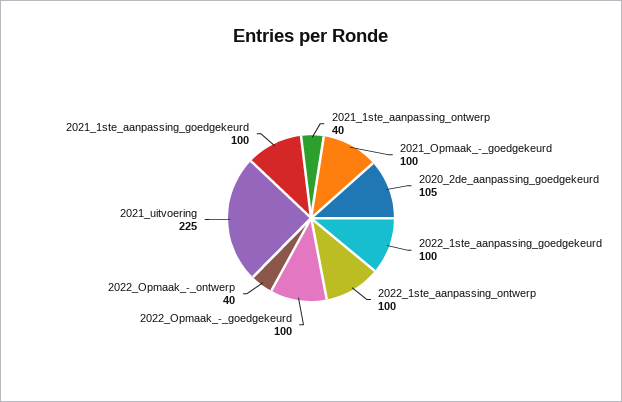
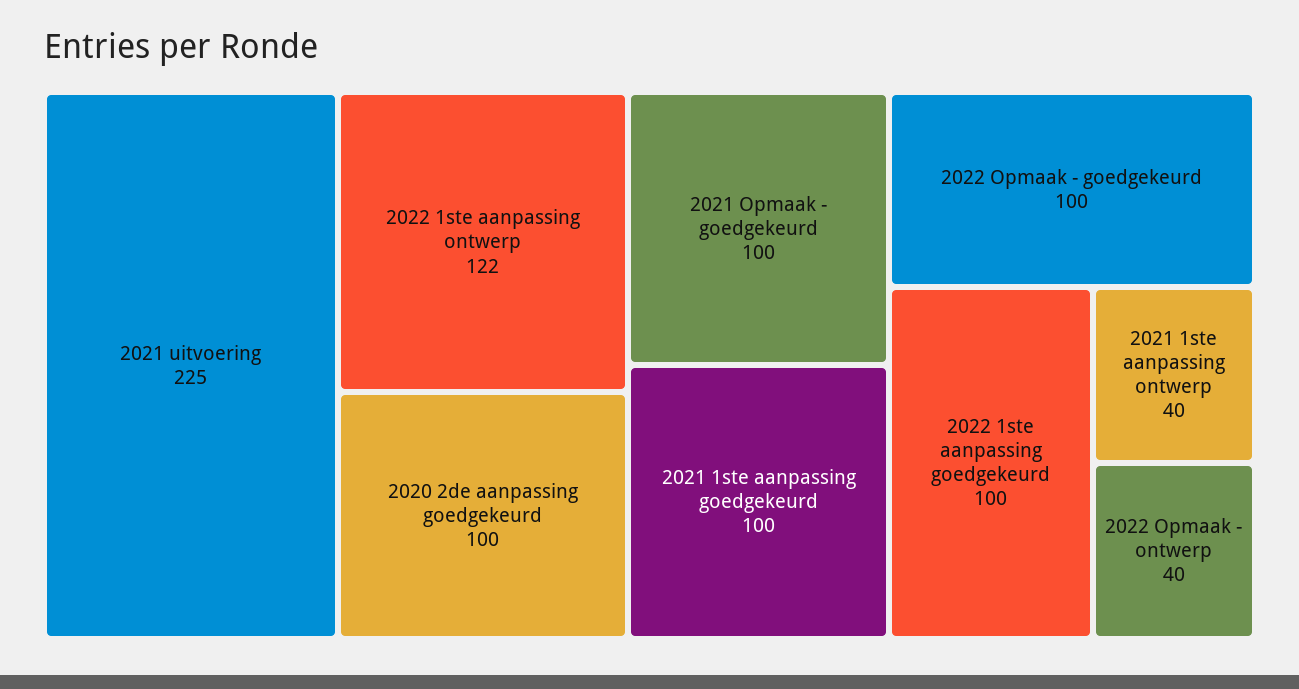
  {
    "2021_1ste_aanpassing_ontwerp": 40,
    "2021_Opmaak_-_goedgekeurd": 100,
-   "2020_2de_aanpassing_goedgekeurd": 105,
+   "2020_2de_aanpassing_goedgekeurd": 100,
    "2022_1ste_aanpassing_goedgekeurd": 100,
-   "2022_1ste_aanpassing_ontwerp": 100,
+   "2022_1ste_aanpassing_ontwerp": 122,
    "2022_Opmaak_-_goedgekeurd": 100,
    "2022_Opmaak_-_ontwerp": 40,
    "2021_uitvoering": 225,
    "2021_1ste_aanpassing_goedgekeurd": 100
  }

